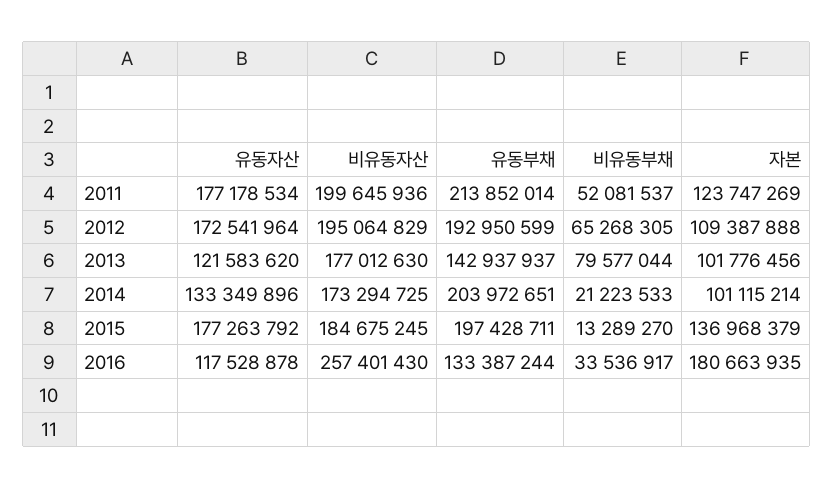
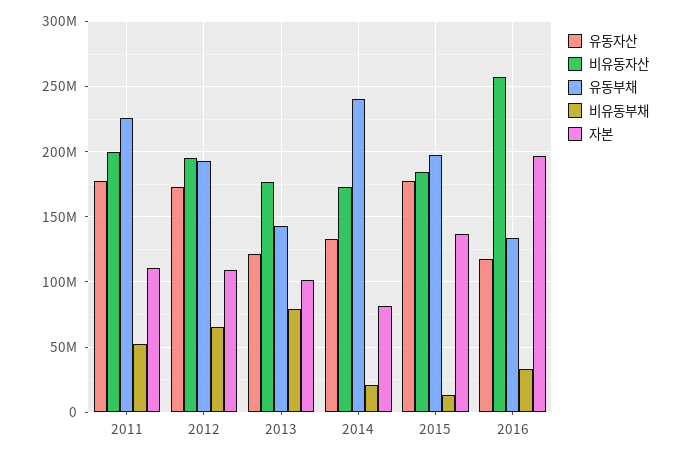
  {
    "유동자산": {
      "2011": 177178534,
      "2012": 172541964,
      "2013": 121583620,
      "2014": 133349896,
      "2015": 177263792,
      "2016": 117528878
    },
    "비유동자산": {
      "2011": 199645936,
      "2012": 195064829,
      "2013": 177012630,
      "2014": 173294725,
      "2015": 184675245,
      "2016": 257401430
    },
    "유동부채": {
-     "2011": 213852014,
+     "2011": 225000000,
      "2012": 192950599,
      "2013": 142937937,
-     "2014": 203972651,
+     "2014": 240000000,
      "2015": 197428711,
      "2016": 133387244
    },
    "비유동부채": {
      "2011": 52081537,
      "2012": 65268305,
      "2013": 79577044,
      "2014": 21223533,
      "2015": 13289270,
      "2016": 33536917
    },
    "자본": {
-     "2011": 123747269,
+     "2011": 110000000,
      "2012": 109387888,
      "2013": 101776456,
-     "2014": 101115214,
+     "2014": 80000000,
      "2015": 136968379,
-     "2016": 180663935
+     "2016": 195000000
    }
  }

